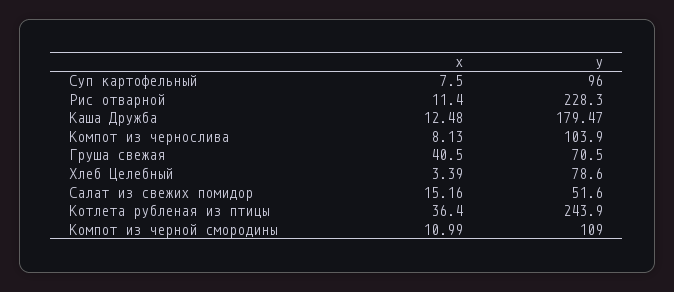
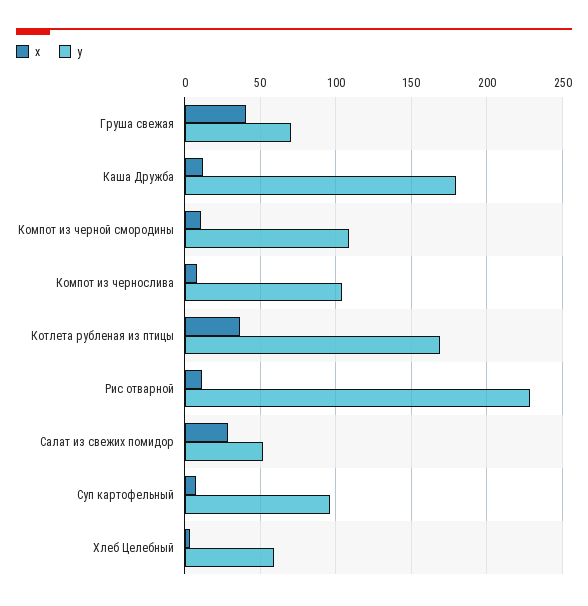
  {
    "x": {
      "Суп картофельный": 7.5,
      "Рис отварной": 11.4,
      "Каша Дружба": 12.48,
      "Компот из чернослива": 8.13,
      "Груша свежая": 40.5,
      "Хлеб Целебный": 3.39,
-     "Салат из свежих помидор": 15.16,
+     "Салат из свежих помидор": 30,
      "Котлета рубленая из птицы": 36.4,
      "Компот из черной смородины": 10.99
    },
    "y": {
      "Суп картофельный": 96,
      "Рис отварной": 228.3,
      "Каша Дружба": 179.47,
      "Компот из чернослива": 103.9,
      "Груша свежая": 70.5,
-     "Хлеб Целебный": 78.6,
+     "Хлеб Целебный": 60,
      "Салат из свежих помидор": 51.6,
-     "Котлета рубленая из птицы": 243.9,
+     "Котлета рубленая из птицы": 170,
      "Компот из черной смородины": 109
    }
  }

